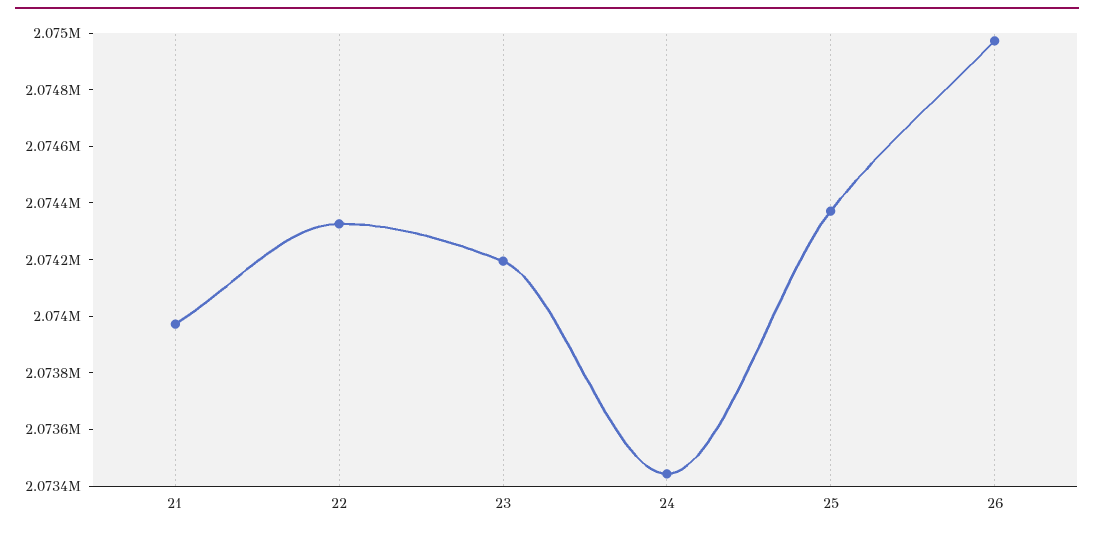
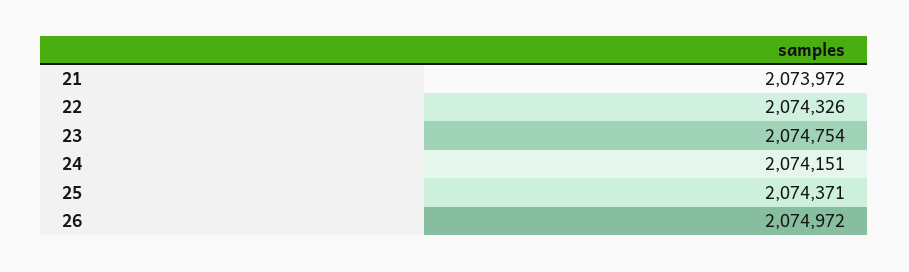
  {
    "21": 2073972,
    "22": 2074326,
-   "23": 2074200,
+   "23": 2074754,
-   "24": 2073450,
+   "24": 2074151,
    "25": 2074371,
    "26": 2074972
  }

